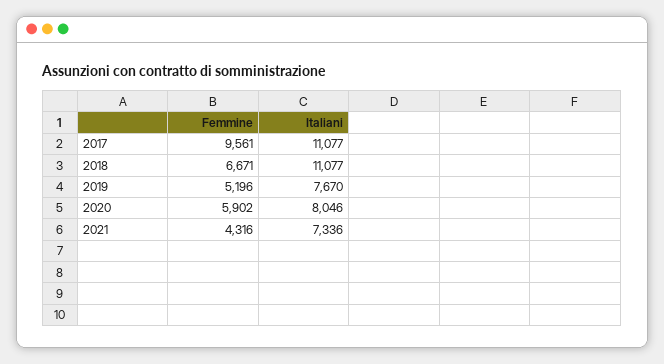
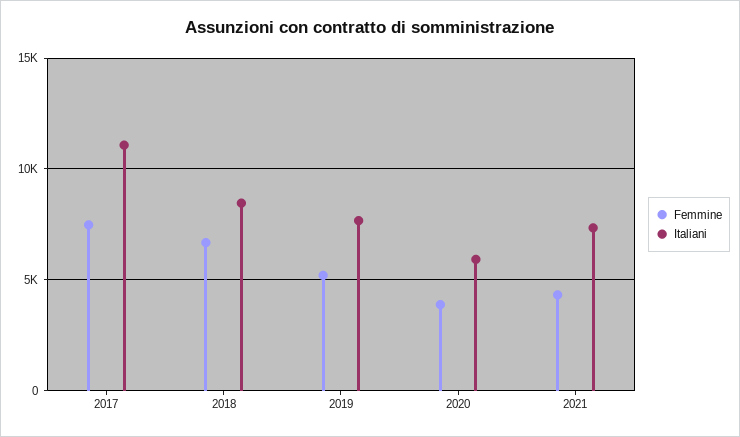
  {
    "Femmine": {
-     "2017": 9561,
+     "2017": 7500,
      "2018": 6671,
      "2019": 5196,
-     "2020": 5902,
+     "2020": 4000,
      "2021": 4316
    },
    "Italiani": {
      "2017": 11077,
-     "2018": 11077,
+     "2018": 8500,
      "2019": 7670,
-     "2020": 8046,
+     "2020": 6000,
      "2021": 7336
    }
  }

